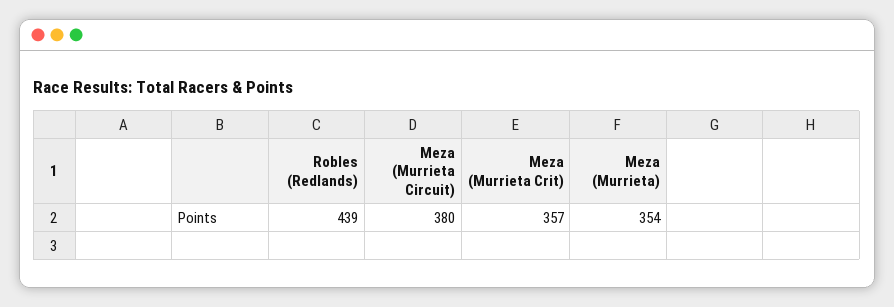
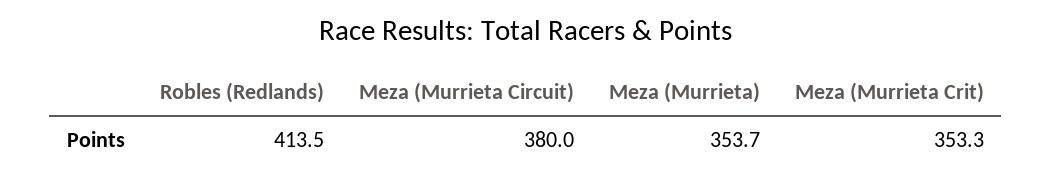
  {
-   "Robles (Redlands)": 439,
+   "Robles (Redlands)": 413.5,
    "Meza (Murrieta Circuit)": 380,
-   "Meza (Murrieta Crit)": 357,
+   "Meza (Murrieta Crit)": 353.3,
    "Meza (Murrieta)": 353.7
  }

